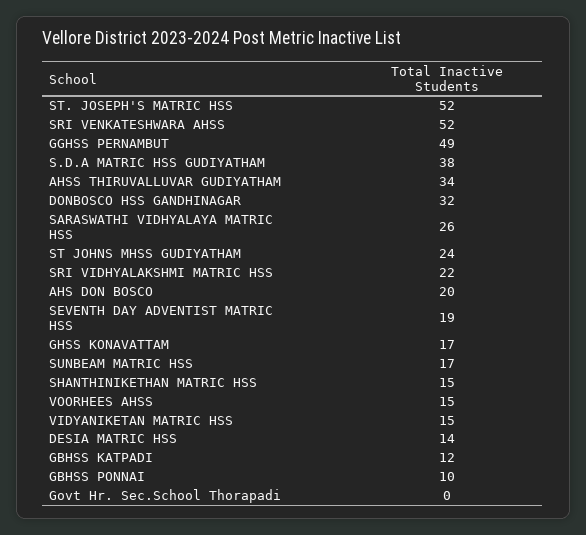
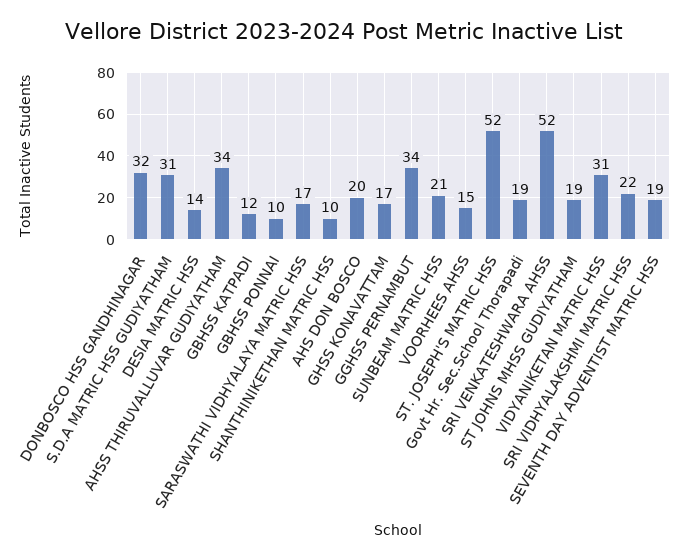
  {
    "ST. JOSEPH'S MATRIC HSS": 52,
    "SRI VENKATESHWARA AHSS": 52,
-   "GGHSS PERNAMBUT": 49,
+   "GGHSS PERNAMBUT": 34,
-   "S.D.A MATRIC HSS GUDIYATHAM": 38,
+   "S.D.A MATRIC HSS GUDIYATHAM": 31,
    "AHSS THIRUVALLUVAR GUDIYATHAM": 34,
    "DONBOSCO HSS GANDHINAGAR": 32,
-   "SARASWATHI VIDHYALAYA MATRIC HSS": 26,
+   "SARASWATHI VIDHYALAYA MATRIC HSS": 17,
-   "ST JOHNS MHSS GUDIYATHAM": 24,
+   "ST JOHNS MHSS GUDIYATHAM": 19,
    "SRI VIDHYALAKSHMI MATRIC HSS": 22,
    "AHS DON BOSCO": 20,
    "SEVENTH DAY ADVENTIST MATRIC HSS": 19,
    "GHSS KONAVATTAM": 17,
-   "SUNBEAM MATRIC HSS": 17,
+   "SUNBEAM MATRIC HSS": 21,
-   "SHANTHINIKETHAN MATRIC HSS": 15,
+   "SHANTHINIKETHAN MATRIC HSS": 10,
    "VOORHEES AHSS": 15,
-   "VIDYANIKETAN MATRIC HSS": 15,
+   "VIDYANIKETAN MATRIC HSS": 31,
    "DESIA MATRIC HSS": 14,
    "GBHSS KATPADI": 12,
    "GBHSS PONNAI": 10,
-   "Govt Hr. Sec.School Thorapadi": 0
+   "Govt Hr. Sec.School Thorapadi": 19
  }

